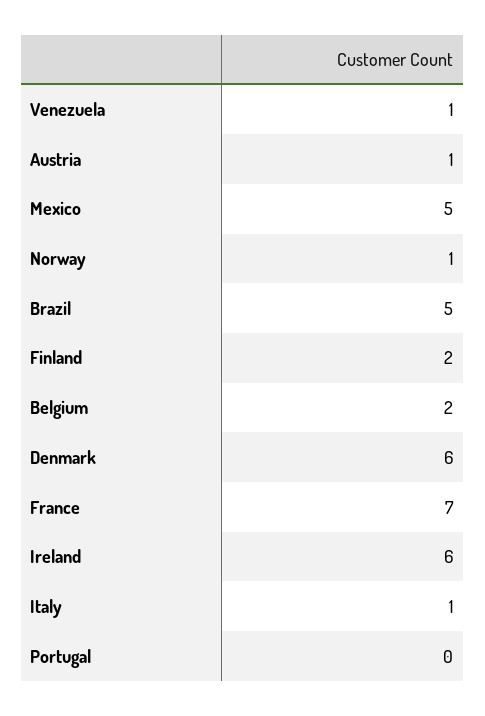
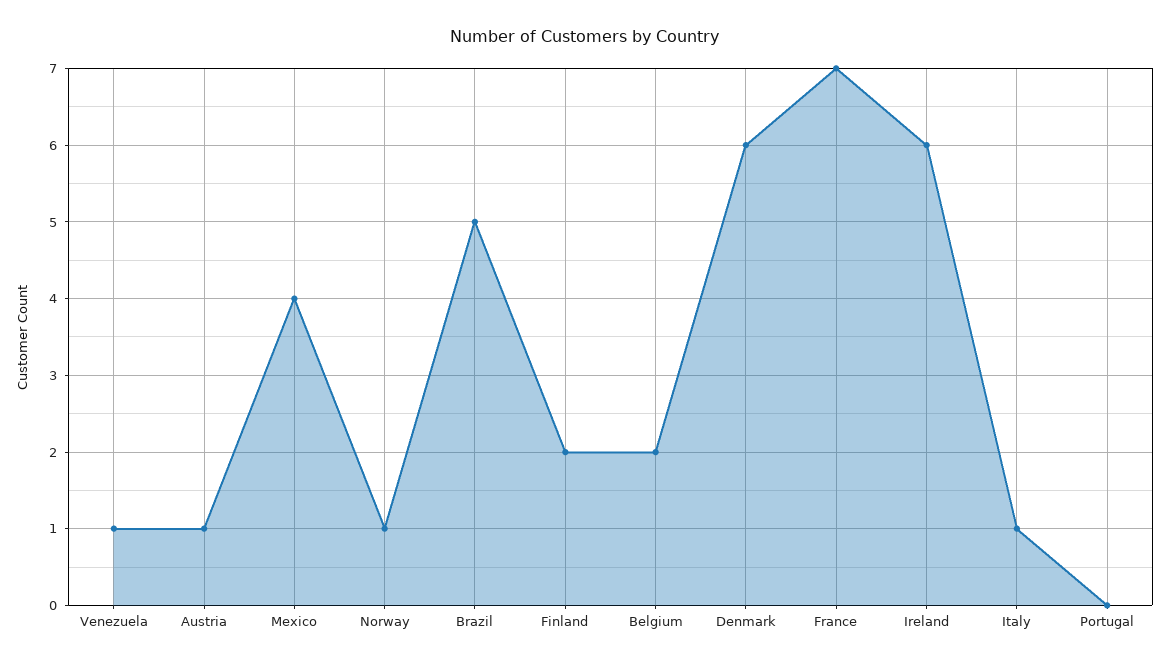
  {
    "Venezuela": 1,
    "Austria": 1,
-   "Mexico": 5,
+   "Mexico": 4,
    "Norway": 1,
    "Brazil": 5,
    "Finland": 2,
    "Belgium": 2,
    "Denmark": 6,
    "France": 7,
    "Ireland": 6,
    "Italy": 1,
    "Portugal": 0
  }

